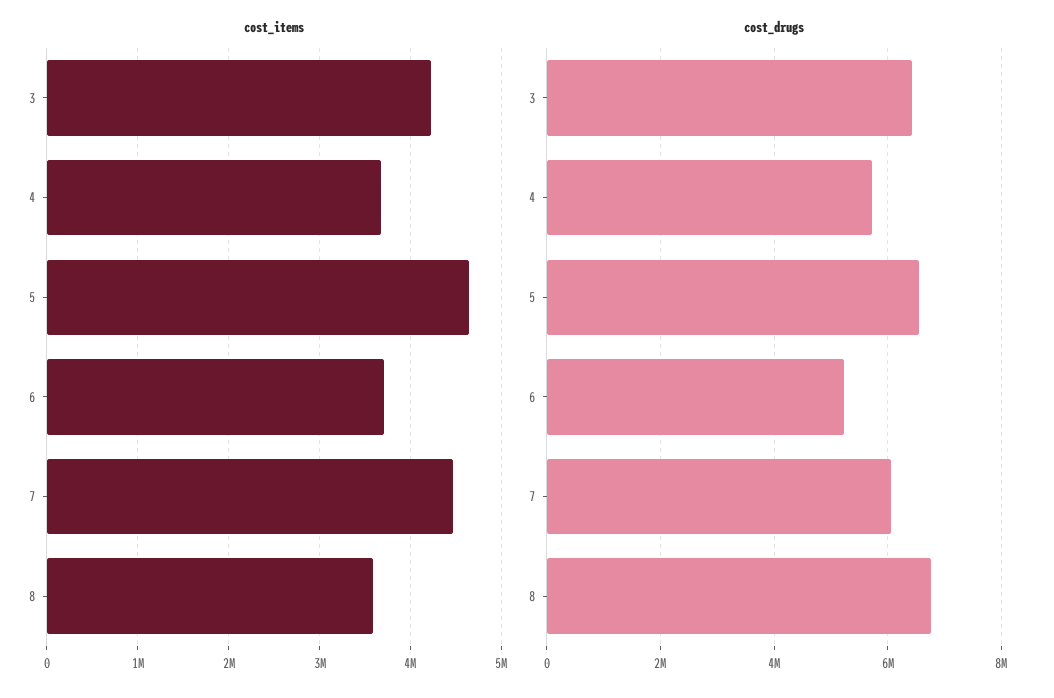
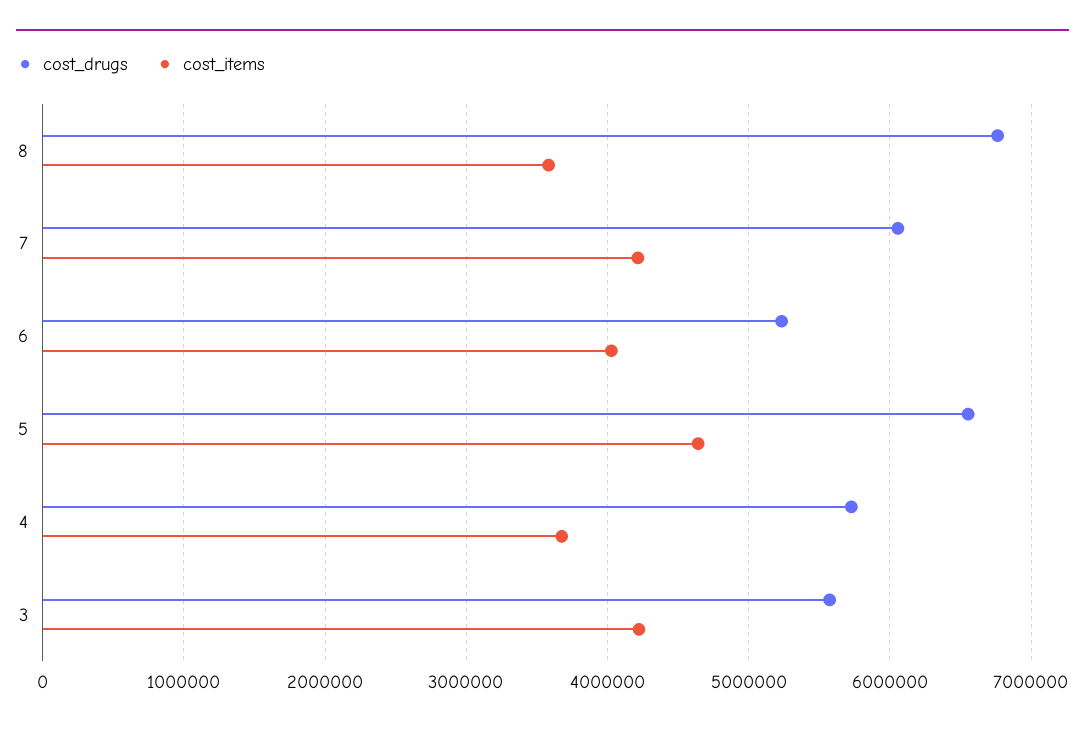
  {
    "cost_items": {
      "3": 4200000,
      "4": 3700000,
      "5": 4600000,
-     "6": 3700000,
+     "6": 4000000,
-     "7": 4500000,
+     "7": 4200000,
      "8": 3600000
    },
    "cost_drugs": {
-     "3": 6400000,
+     "3": 5600000,
      "4": 5700000,
      "5": 6600000,
      "6": 5200000,
      "7": 6100000,
      "8": 6800000
    }
  }

